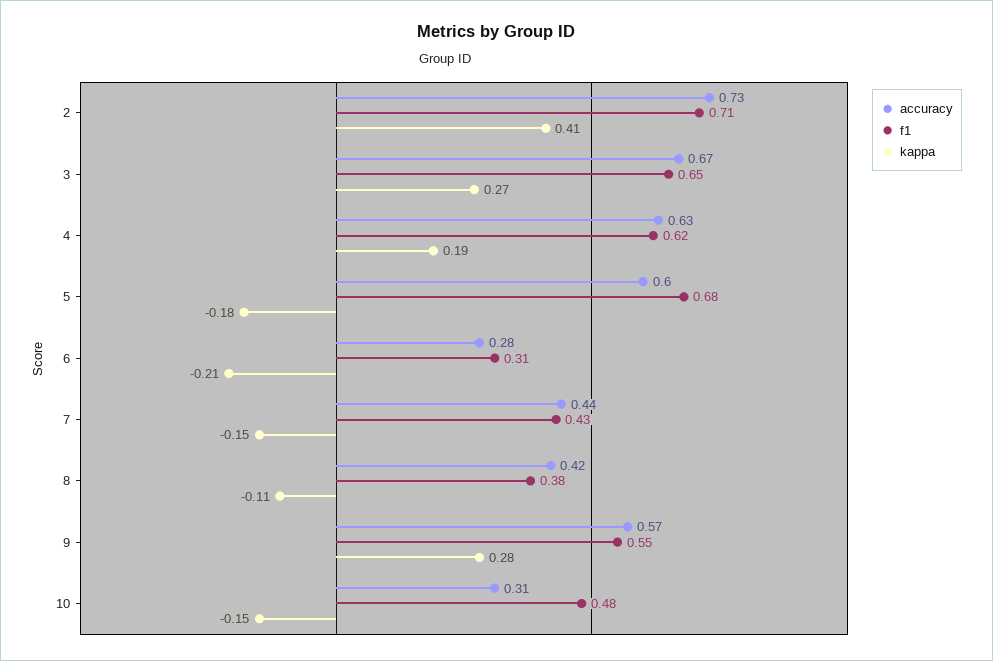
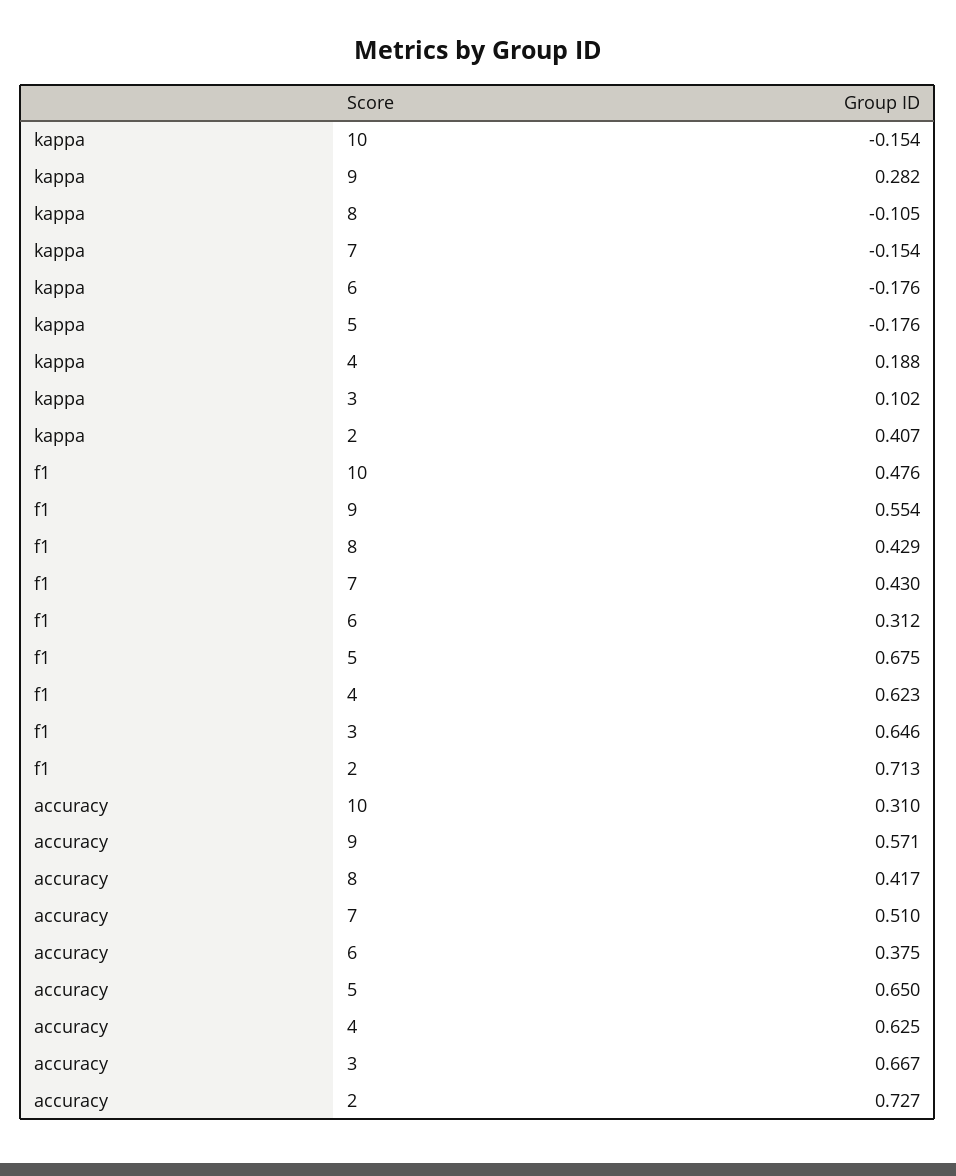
  {
    "accuracy": {
      "2": 0.727,
      "3": 0.667,
      "4": 0.625,
-     "5": 0.6,
+     "5": 0.65,
-     "6": 0.28,
+     "6": 0.375,
-     "7": 0.44,
+     "7": 0.51,
      "8": 0.417,
      "9": 0.571,
      "10": 0.31
    },
    "f1": {
      "2": 0.713,
      "3": 0.646,
      "4": 0.623,
      "5": 0.675,
      "6": 0.312,
      "7": 0.43,
-     "8": 0.38,
+     "8": 0.429,
      "9": 0.554,
      "10": 0.476
    },
    "kappa": {
      "2": 0.407,
-     "3": 0.27,
+     "3": 0.102,
      "4": 0.188,
      "5": -0.176,
-     "6": -0.21,
+     "6": -0.176,
      "7": -0.154,
      "8": -0.105,
      "9": 0.282,
      "10": -0.154
    }
  }

